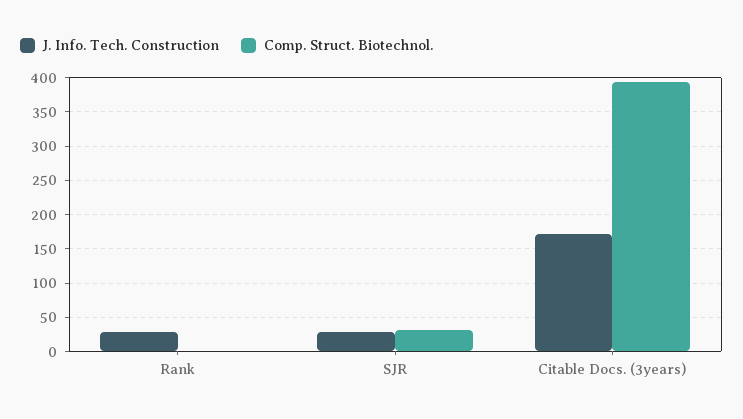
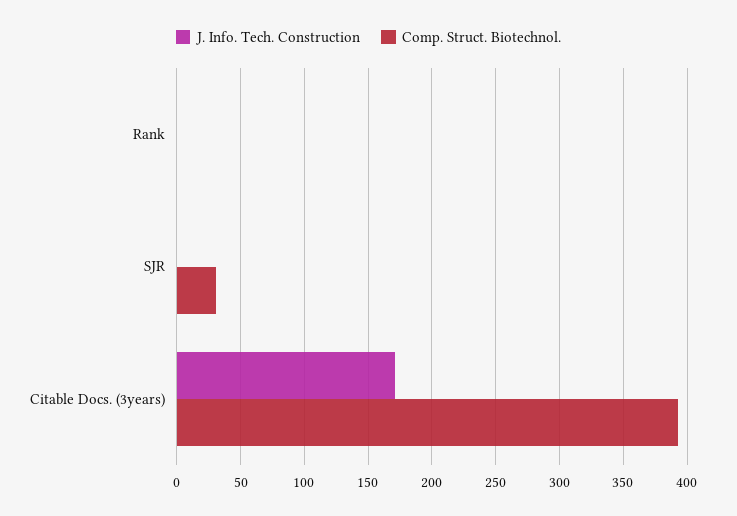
  {
    "J. Info. Tech. Construction": {
-     "Rank": 30,
+     "Rank": 0,
-     "SJR": 30,
+     "SJR": 0,
      "Citable Docs. (3years)": 170
    },
    "Comp. Struct. Biotechnol.": {
      "Rank": 0,
      "SJR": 30,
      "Citable Docs. (3years)": 395
    }
  }

